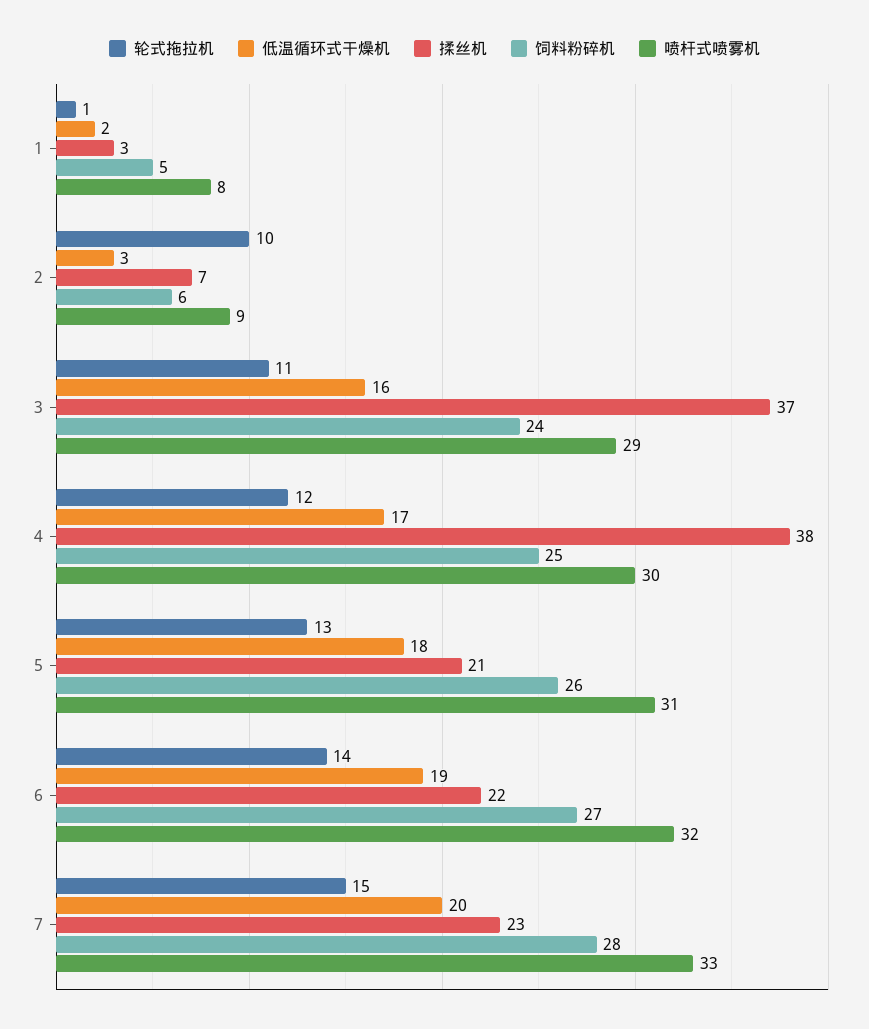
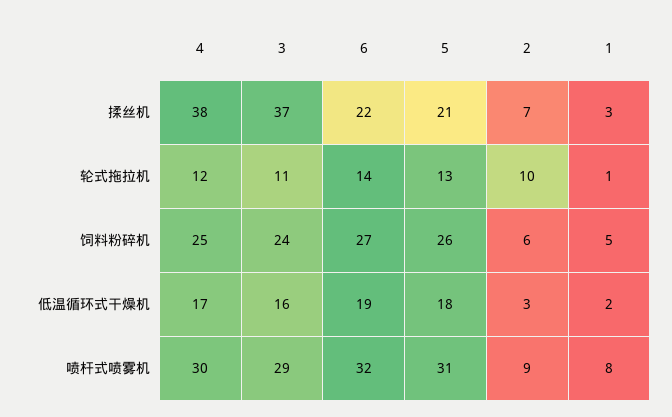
  {
    "轮式拖拉机": {
      "1": 1,
      "2": 10,
      "3": 11,
      "4": 12,
      "5": 13,
-     "6": 14,
+     "6": 14
-     "7": 15
    },
    "低温循环式干燥机": {
      "1": 2,
      "2": 3,
      "3": 16,
      "4": 17,
      "5": 18,
-     "6": 19,
+     "6": 19
-     "7": 20
    },
    "揉丝机": {
      "1": 3,
      "2": 7,
      "3": 37,
      "4": 38,
      "5": 21,
-     "6": 22,
+     "6": 22
-     "7": 23
    },
    "饲料粉碎机": {
      "1": 5,
      "2": 6,
      "3": 24,
      "4": 25,
      "5": 26,
-     "6": 27,
+     "6": 27
-     "7": 28
    },
    "喷杆式喷雾机": {
      "1": 8,
      "2": 9,
      "3": 29,
      "4": 30,
      "5": 31,
-     "6": 32,
+     "6": 32
-     "7": 33
    }
  }

